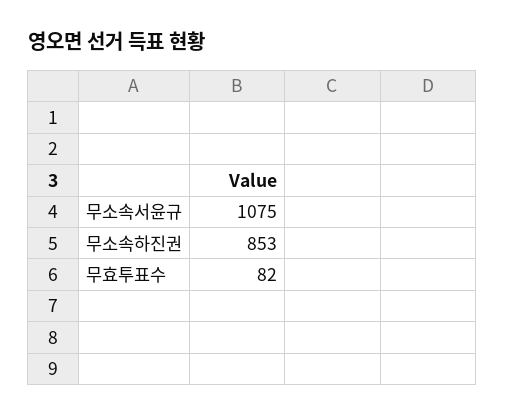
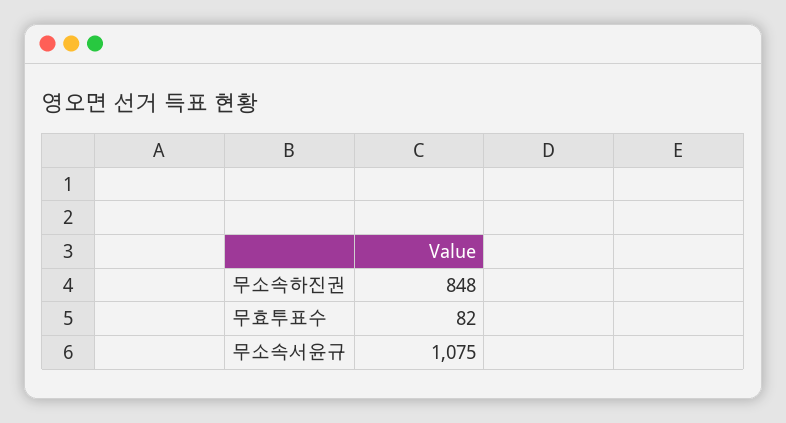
  {
    "무소속서윤규": 1075,
-   "무소속하진권": 853,
+   "무소속하진권": 848,
    "무효투표수": 82
  }

